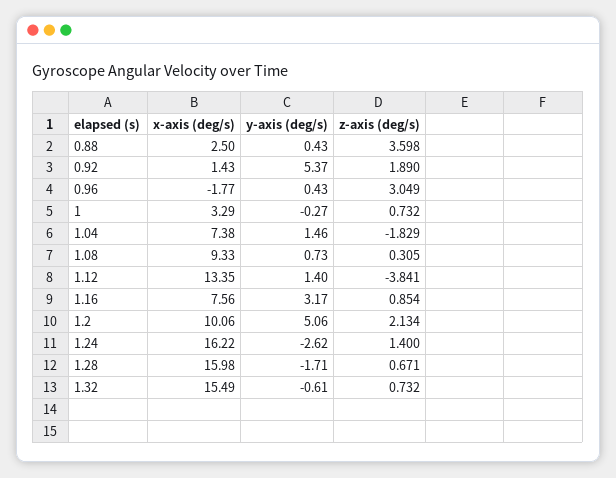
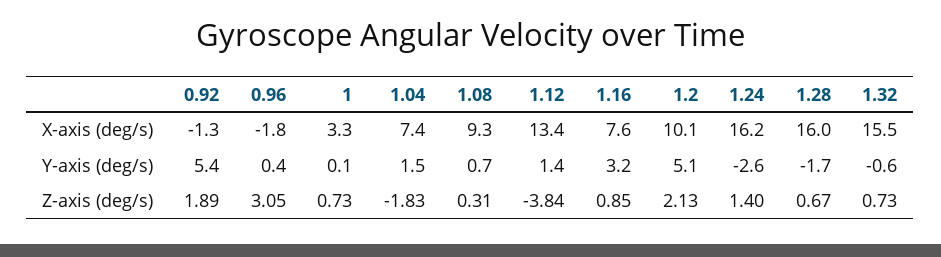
  {
    "x-axis (deg/s)": {
-     "0.88": 2.5,
-     "0.92": 1.43,
+     "0.92": -1.3,
      "0.96": -1.77,
      "1": 3.29,
      "1.04": 7.38,
      "1.08": 9.33,
      "1.12": 13.35,
      "1.16": 7.56,
      "1.2": 10.06,
      "1.24": 16.22,
      "1.28": 15.98,
      "1.32": 15.49
    },
    "y-axis (deg/s)": {
-     "0.88": 0.43,
      "0.92": 5.37,
      "0.96": 0.43,
-     "1": -0.27,
+     "1": 0.1,
      "1.04": 1.46,
      "1.08": 0.73,
      "1.12": 1.4,
      "1.16": 3.17,
      "1.2": 5.06,
      "1.24": -2.62,
      "1.28": -1.71,
      "1.32": -0.61
    },
    "z-axis (deg/s)": {
-     "0.88": 3.598,
      "0.92": 1.89,
      "0.96": 3.049,
      "1": 0.732,
      "1.04": -1.829,
      "1.08": 0.305,
      "1.12": -3.841,
      "1.16": 0.854,
      "1.2": 2.134,
      "1.24": 1.4,
      "1.28": 0.671,
      "1.32": 0.732
    }
  }

